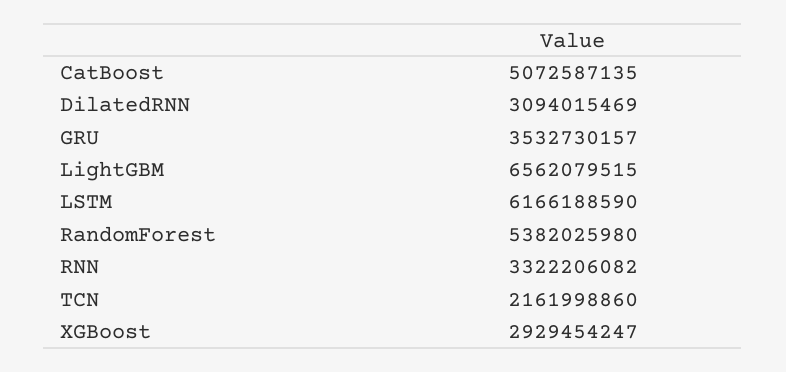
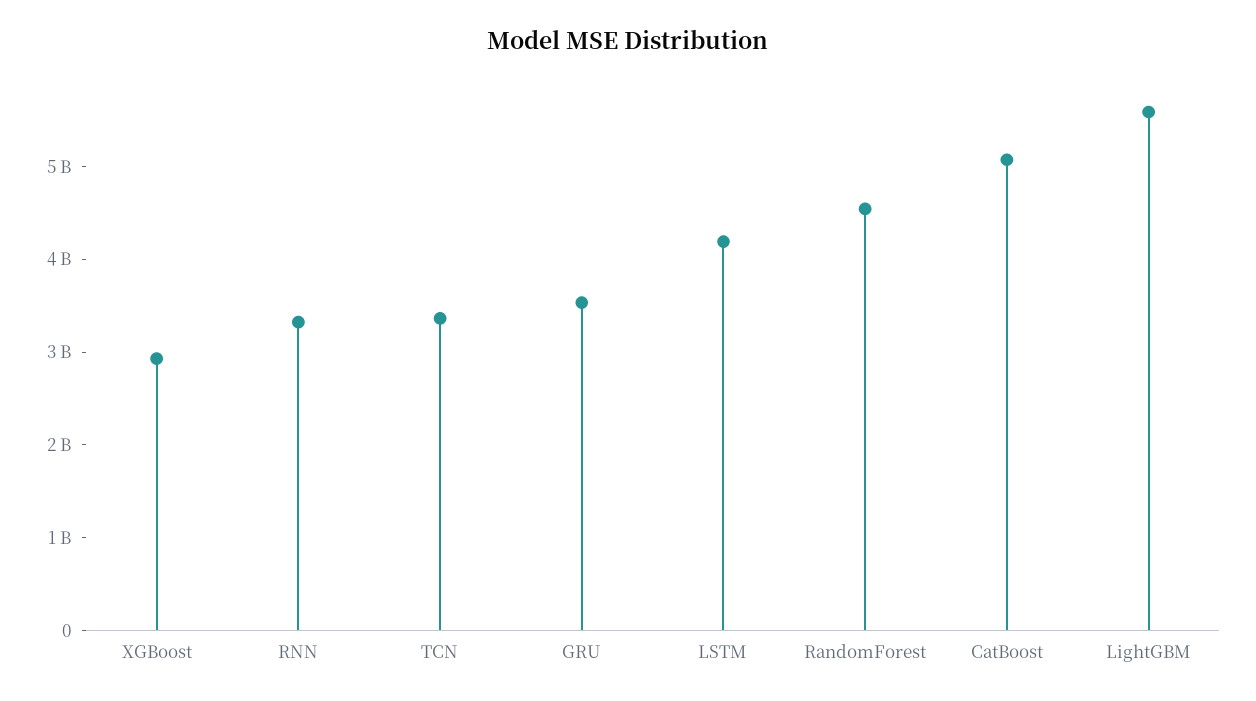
  {
    "CatBoost": 5072587135,
-   "DilatedRNN": 3094015469,
    "GRU": 3532730157,
-   "LightGBM": 6562079515,
+   "LightGBM": 5600000000,
-   "LSTM": 6166188590,
+   "LSTM": 4200000000,
-   "RandomForest": 5382025980,
+   "RandomForest": 4600000000,
    "RNN": 3322206082,
-   "TCN": 2161998860,
+   "TCN": 3400000000,
    "XGBoost": 2929454247
  }

